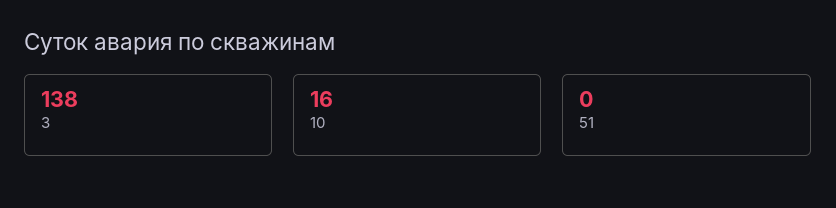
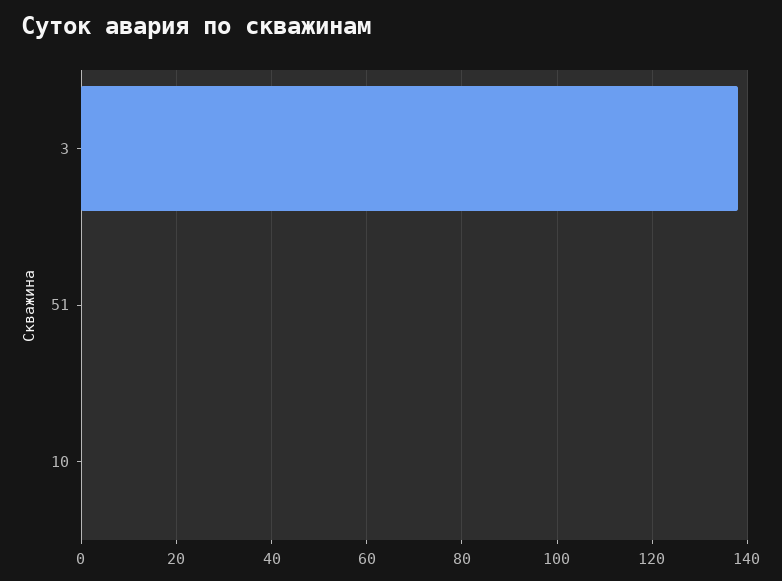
  {
    "3": 138,
-   "10": 16,
+   "10": 0,
    "51": 0
  }

